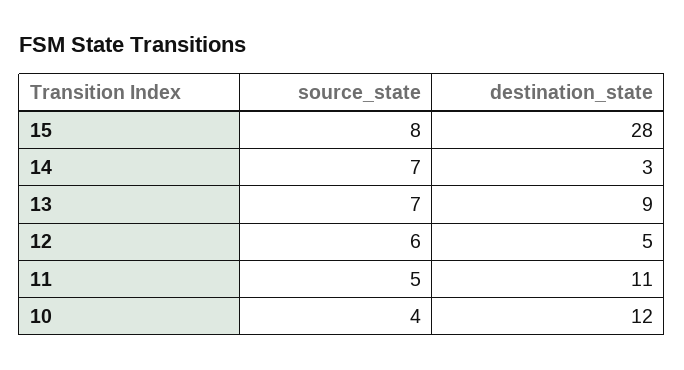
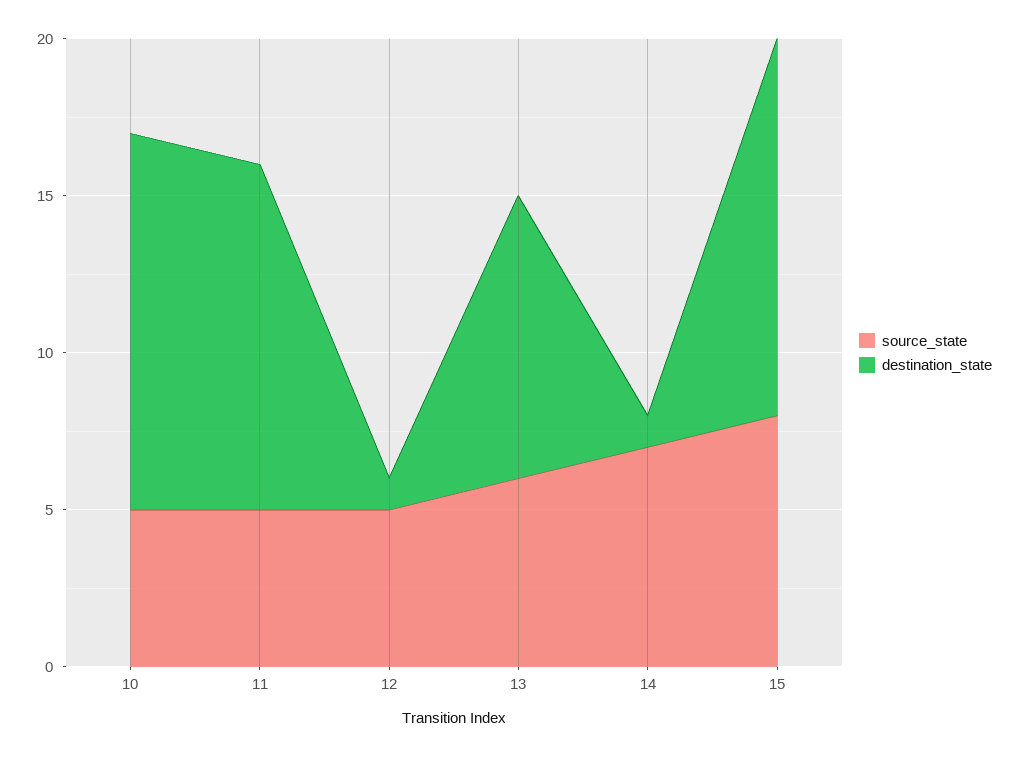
  {
    "source_state": {
      "15": 8,
      "14": 7,
-     "13": 7,
+     "13": 6,
-     "12": 6,
+     "12": 5,
      "11": 5,
-     "10": 4
+     "10": 5
    },
    "destination_state": {
-     "15": 28,
+     "15": 12,
-     "14": 3,
+     "14": 1,
      "13": 9,
-     "12": 5,
+     "12": 1,
      "11": 11,
      "10": 12
    }
  }

